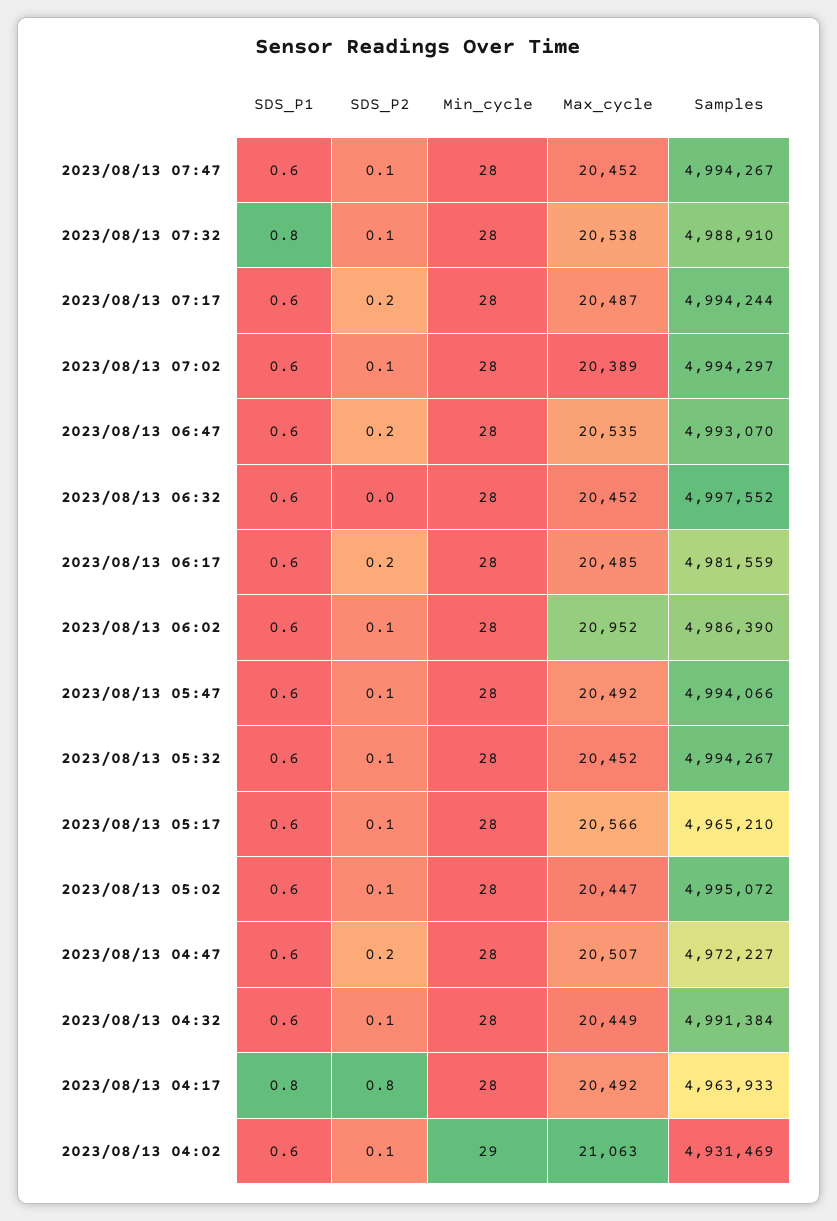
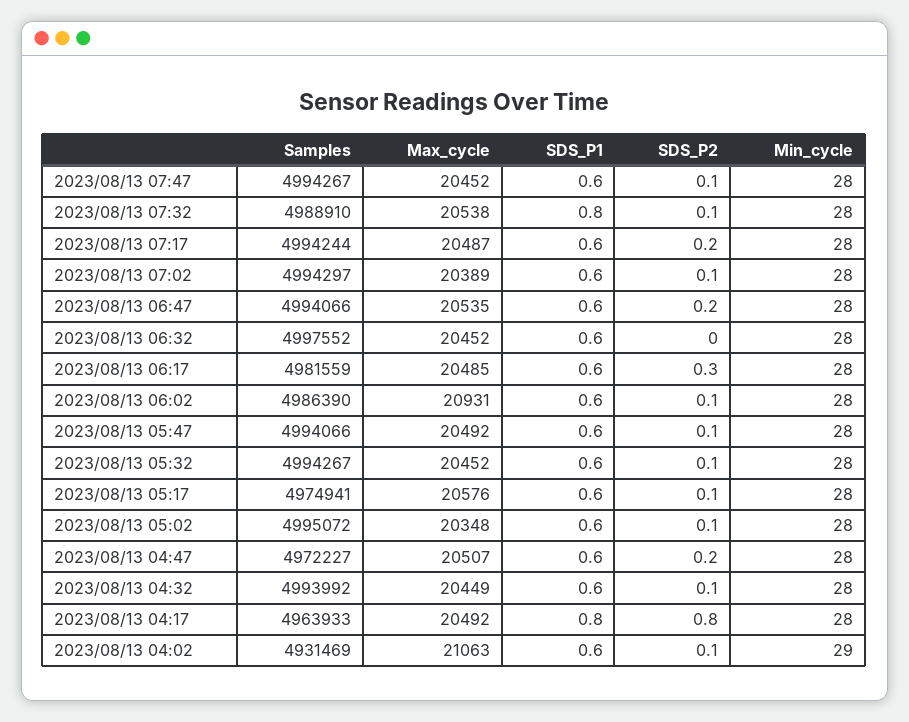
  {
    "SDS_P1": {
      "2023/08/13 07:47": 0.6,
      "2023/08/13 07:32": 0.8,
      "2023/08/13 07:17": 0.6,
      "2023/08/13 07:02": 0.6,
      "2023/08/13 06:47": 0.6,
      "2023/08/13 06:32": 0.6,
      "2023/08/13 06:17": 0.6,
      "2023/08/13 06:02": 0.6,
      "2023/08/13 05:47": 0.6,
      "2023/08/13 05:32": 0.6,
      "2023/08/13 05:17": 0.6,
      "2023/08/13 05:02": 0.6,
      "2023/08/13 04:47": 0.6,
      "2023/08/13 04:32": 0.6,
      "2023/08/13 04:17": 0.8,
      "2023/08/13 04:02": 0.6
    },
    "SDS_P2": {
      "2023/08/13 07:47": 0.1,
      "2023/08/13 07:32": 0.1,
      "2023/08/13 07:17": 0.2,
      "2023/08/13 07:02": 0.1,
      "2023/08/13 06:47": 0.2,
      "2023/08/13 06:32": 0,
-     "2023/08/13 06:17": 0.2,
+     "2023/08/13 06:17": 0.3,
      "2023/08/13 06:02": 0.1,
      "2023/08/13 05:47": 0.1,
      "2023/08/13 05:32": 0.1,
      "2023/08/13 05:17": 0.1,
      "2023/08/13 05:02": 0.1,
      "2023/08/13 04:47": 0.2,
      "2023/08/13 04:32": 0.1,
      "2023/08/13 04:17": 0.8,
      "2023/08/13 04:02": 0.1
    },
    "Min_cycle": {
      "2023/08/13 07:47": 28,
      "2023/08/13 07:32": 28,
      "2023/08/13 07:17": 28,
      "2023/08/13 07:02": 28,
      "2023/08/13 06:47": 28,
      "2023/08/13 06:32": 28,
      "2023/08/13 06:17": 28,
      "2023/08/13 06:02": 28,
      "2023/08/13 05:47": 28,
      "2023/08/13 05:32": 28,
      "2023/08/13 05:17": 28,
      "2023/08/13 05:02": 28,
      "2023/08/13 04:47": 28,
      "2023/08/13 04:32": 28,
      "2023/08/13 04:17": 28,
      "2023/08/13 04:02": 29
    },
    "Max_cycle": {
      "2023/08/13 07:47": 20452,
      "2023/08/13 07:32": 20538,
      "2023/08/13 07:17": 20487,
      "2023/08/13 07:02": 20389,
      "2023/08/13 06:47": 20535,
      "2023/08/13 06:32": 20452,
      "2023/08/13 06:17": 20485,
-     "2023/08/13 06:02": 20952,
+     "2023/08/13 06:02": 20931,
      "2023/08/13 05:47": 20492,
      "2023/08/13 05:32": 20452,
-     "2023/08/13 05:17": 20566,
+     "2023/08/13 05:17": 20576,
-     "2023/08/13 05:02": 20447,
+     "2023/08/13 05:02": 20348,
      "2023/08/13 04:47": 20507,
      "2023/08/13 04:32": 20449,
      "2023/08/13 04:17": 20492,
      "2023/08/13 04:02": 21063
    },
    "Samples": {
      "2023/08/13 07:47": 4994267,
      "2023/08/13 07:32": 4988910,
      "2023/08/13 07:17": 4994244,
      "2023/08/13 07:02": 4994297,
-     "2023/08/13 06:47": 4993070,
+     "2023/08/13 06:47": 4994066,
      "2023/08/13 06:32": 4997552,
      "2023/08/13 06:17": 4981559,
      "2023/08/13 06:02": 4986390,
      "2023/08/13 05:47": 4994066,
      "2023/08/13 05:32": 4994267,
-     "2023/08/13 05:17": 4965210,
+     "2023/08/13 05:17": 4974941,
      "2023/08/13 05:02": 4995072,
      "2023/08/13 04:47": 4972227,
-     "2023/08/13 04:32": 4991384,
+     "2023/08/13 04:32": 4993992,
      "2023/08/13 04:17": 4963933,
      "2023/08/13 04:02": 4931469
    }
  }

